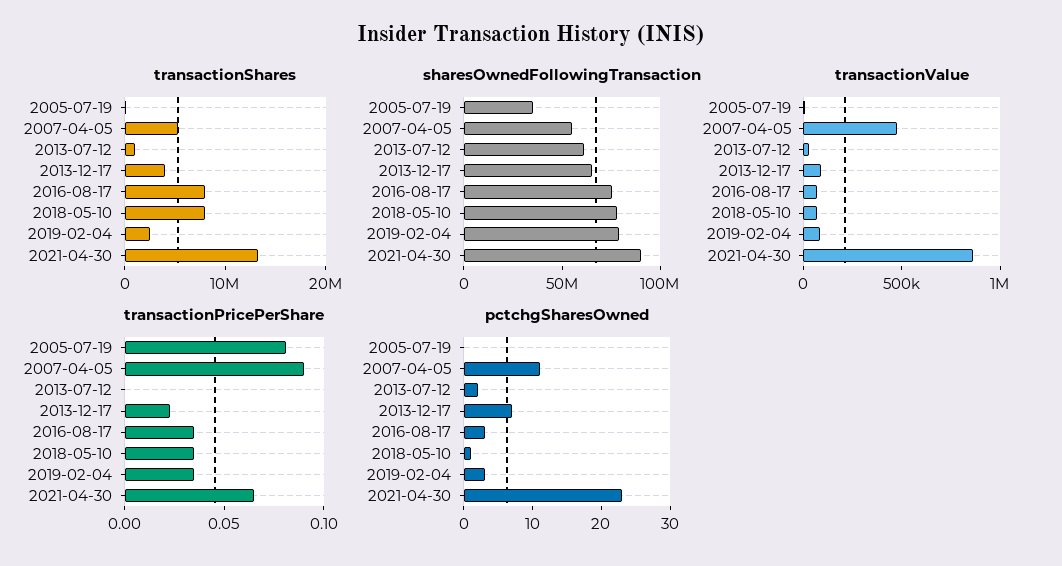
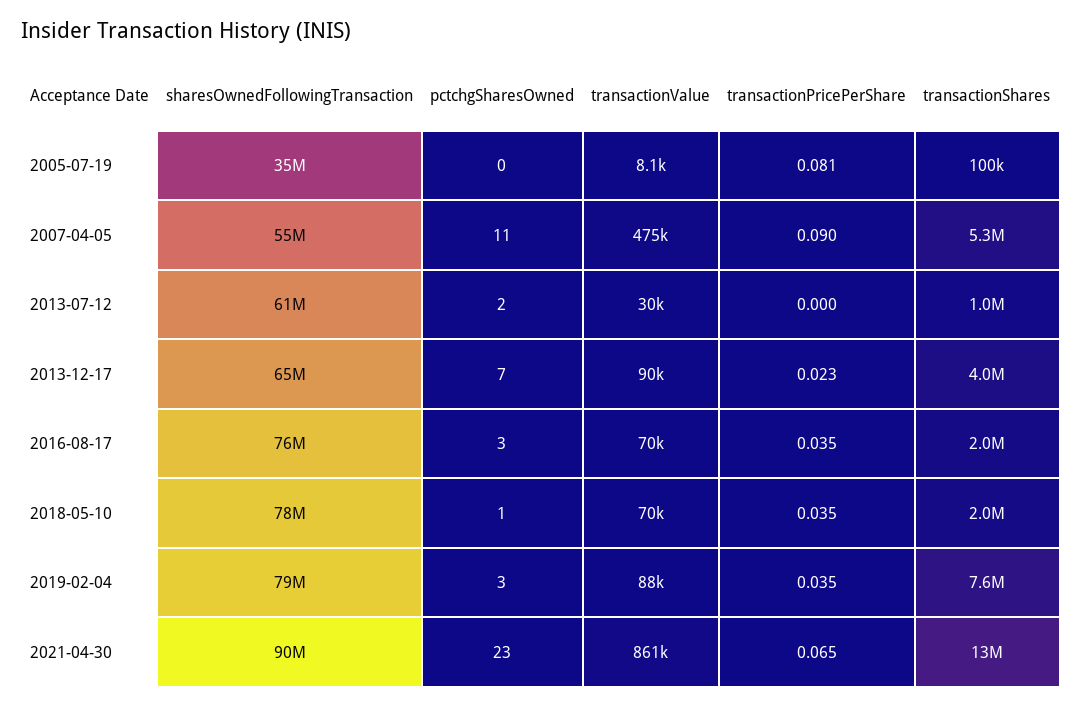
  {
    "transactionShares": {
      "2005-07-19": 100000,
      "2007-04-05": 5300000,
      "2013-07-12": 1000000,
      "2013-12-17": 4000000,
-     "2016-08-17": 8000000,
+     "2016-08-17": 2000000,
-     "2018-05-10": 8000000,
+     "2018-05-10": 2000000,
-     "2019-02-04": 2000000,
+     "2019-02-04": 7600000,
      "2021-04-30": 13000000
    },
    "sharesOwnedFollowingTransaction": {
      "2005-07-19": 35000000,
      "2007-04-05": 55000000,
      "2013-07-12": 61000000,
      "2013-12-17": 65000000,
      "2016-08-17": 76000000,
      "2018-05-10": 78000000,
      "2019-02-04": 79000000,
      "2021-04-30": 90000000
    },
    "transactionValue": {
      "2005-07-19": 8100,
      "2007-04-05": 475000,
      "2013-07-12": 30000,
      "2013-12-17": 90000,
      "2016-08-17": 70000,
      "2018-05-10": 70000,
      "2019-02-04": 88000,
      "2021-04-30": 861000
    },
    "transactionPricePerShare": {
      "2005-07-19": 0.081,
      "2007-04-05": 0.09,
      "2013-07-12": 0,
      "2013-12-17": 0.023,
      "2016-08-17": 0.035,
      "2018-05-10": 0.035,
      "2019-02-04": 0.035,
      "2021-04-30": 0.065
    },
    "pctchgSharesOwned": {
      "2005-07-19": 0,
      "2007-04-05": 11,
      "2013-07-12": 2,
      "2013-12-17": 7,
      "2016-08-17": 3,
      "2018-05-10": 1,
      "2019-02-04": 3,
      "2021-04-30": 23
    }
  }

